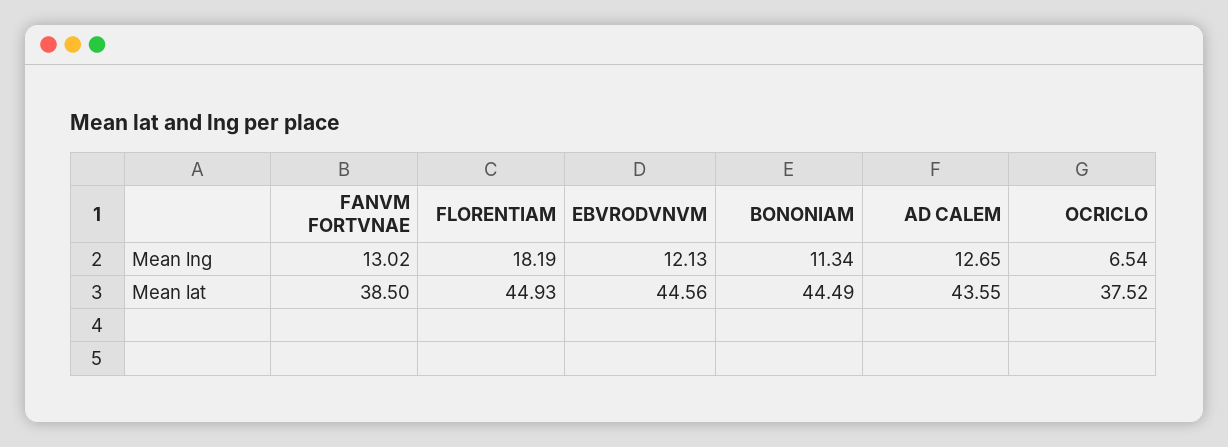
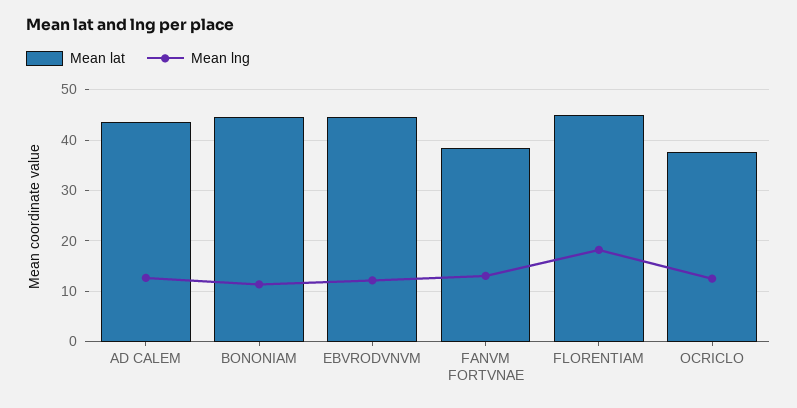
  {
    "Mean lng": {
      "FANVM FORTVNAE": 13.02,
      "FLORENTIAM": 18.19,
      "EBVRODVNVM": 12.13,
      "BONONIAM": 11.34,
      "AD CALEM": 12.65,
-     "OCRICLO": 6.54
+     "OCRICLO": 12
    },
    "Mean lat": {
      "FANVM FORTVNAE": 38.5,
      "FLORENTIAM": 44.93,
      "EBVRODVNVM": 44.56,
      "BONONIAM": 44.49,
      "AD CALEM": 43.55,
      "OCRICLO": 37.52
    }
  }

